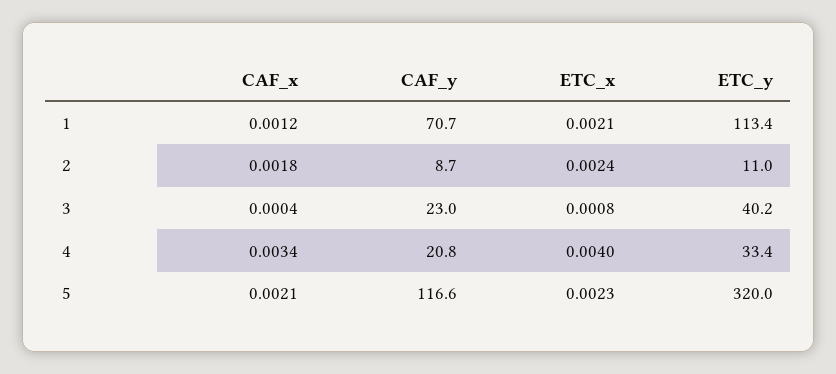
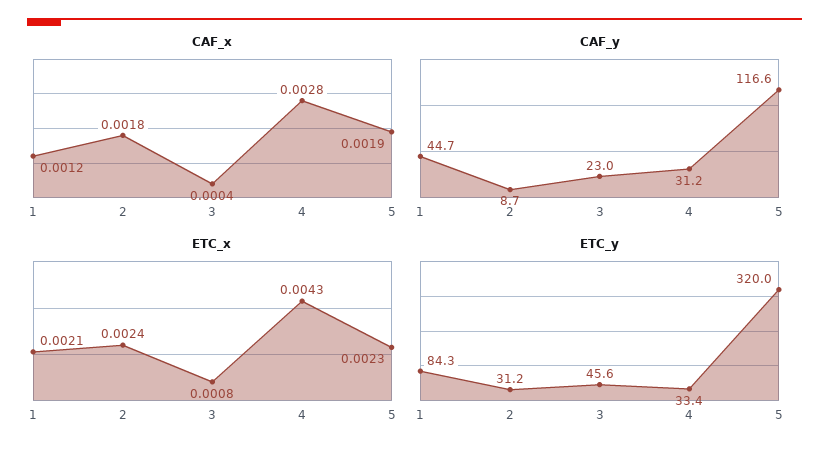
  {
    "CAF_x": {
      "1": 0.0012,
      "2": 0.0018,
      "3": 0.0004,
-     "4": 0.0034,
+     "4": 0.0028,
-     "5": 0.0021
+     "5": 0.0019
    },
    "CAF_y": {
-     "1": 70.7,
+     "1": 44.7,
      "2": 8.7,
      "3": 23,
-     "4": 20.8,
+     "4": 31.2,
      "5": 116.6
    },
    "ETC_x": {
      "1": 0.0021,
      "2": 0.0024,
      "3": 0.0008,
-     "4": 0.004,
+     "4": 0.0043,
      "5": 0.0023
    },
    "ETC_y": {
-     "1": 113.4,
+     "1": 84.3,
-     "2": 11,
+     "2": 31.2,
-     "3": 40.2,
+     "3": 45.6,
      "4": 33.4,
      "5": 320
    }
  }

